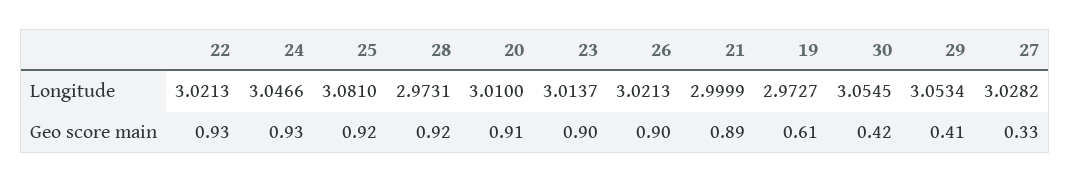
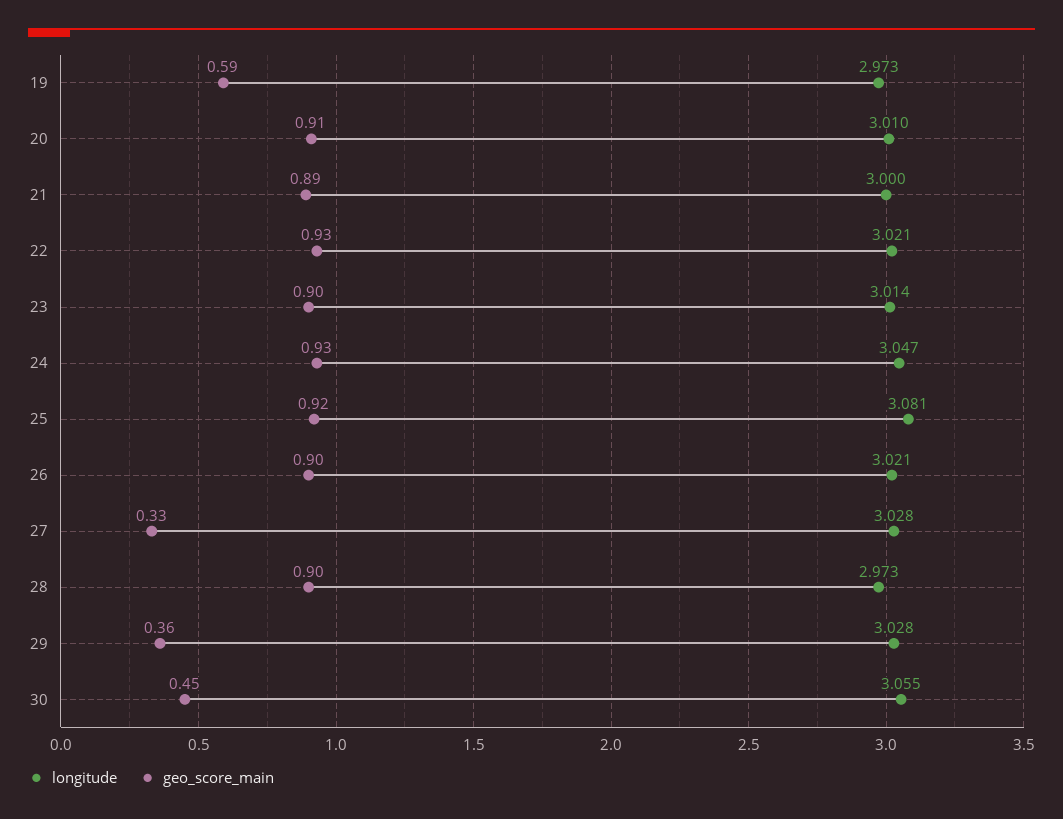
  {
    "Longitude": {
      "22": 3.0213,
      "24": 3.0466,
      "25": 3.081,
      "28": 2.9731,
      "20": 3.01,
      "23": 3.0137,
      "26": 3.0213,
      "21": 2.9999,
      "19": 2.9727,
      "30": 3.0545,
-     "29": 3.0534,
+     "29": 3.028,
      "27": 3.0282
    },
    "Geo score main": {
      "22": 0.93,
      "24": 0.93,
      "25": 0.92,
-     "28": 0.92,
+     "28": 0.9,
      "20": 0.91,
      "23": 0.9,
      "26": 0.9,
      "21": 0.89,
-     "19": 0.61,
+     "19": 0.59,
-     "30": 0.42,
+     "30": 0.45,
-     "29": 0.41,
+     "29": 0.36,
      "27": 0.33
    }
  }

